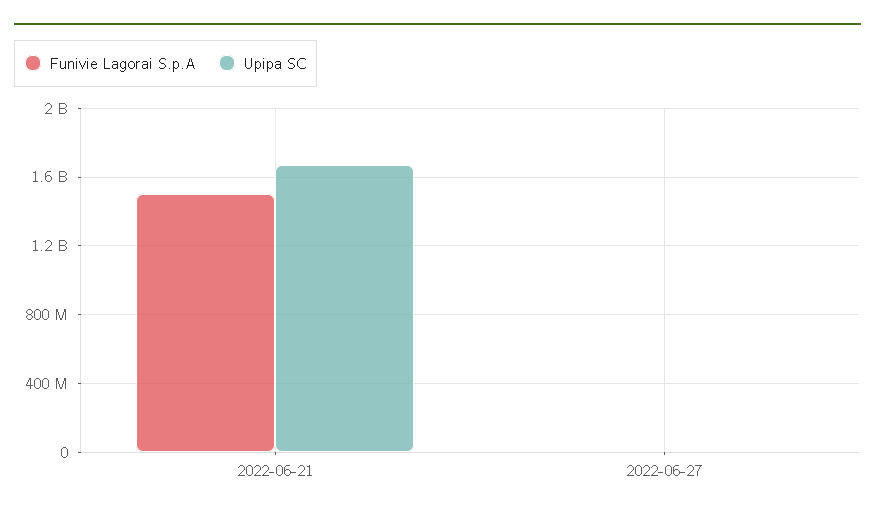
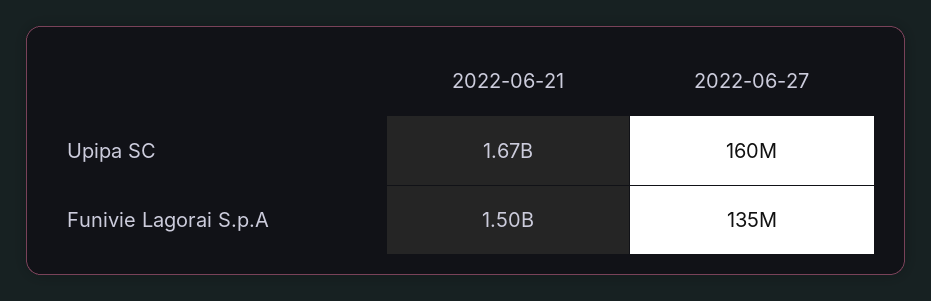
  {
    "Funivie Lagorai S.p.A": {
      "2022-06-21": 1500000000,
-     "2022-06-27": 0
+     "2022-06-27": 135000000
    },
    "Upipa SC": {
      "2022-06-21": 1670000000,
-     "2022-06-27": 0
+     "2022-06-27": 160000000
    }
  }

